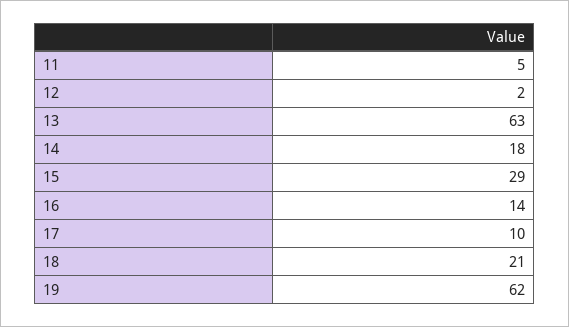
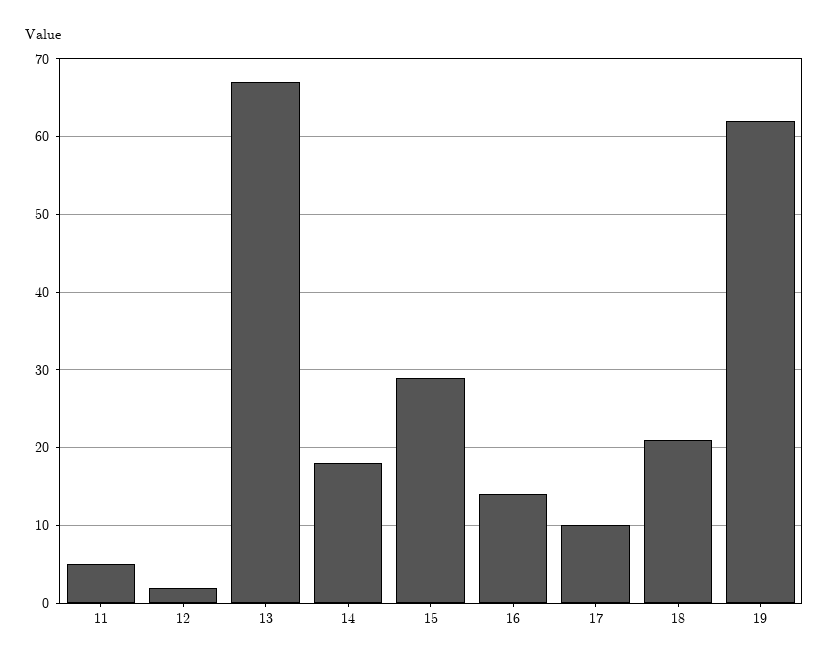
  {
    "11": 5,
    "12": 2,
-   "13": 63,
+   "13": 67,
    "14": 18,
    "15": 29,
    "16": 14,
    "17": 10,
    "18": 21,
    "19": 62
  }

